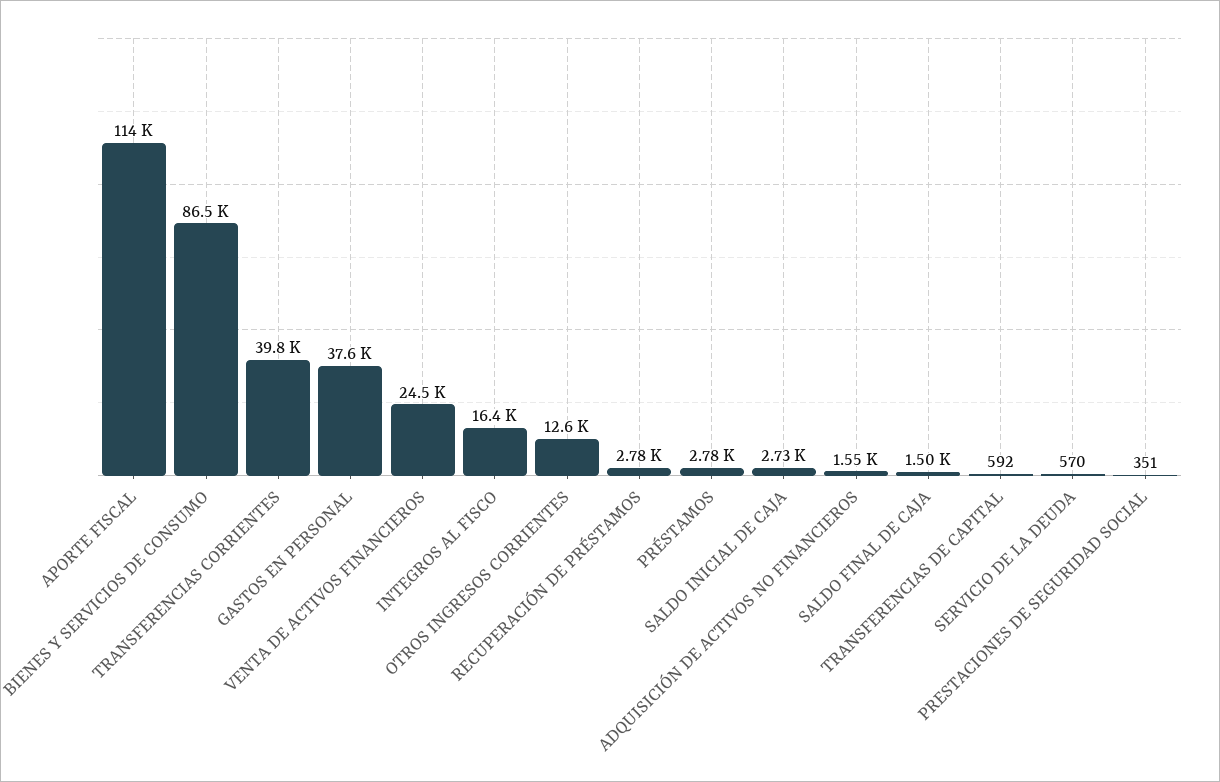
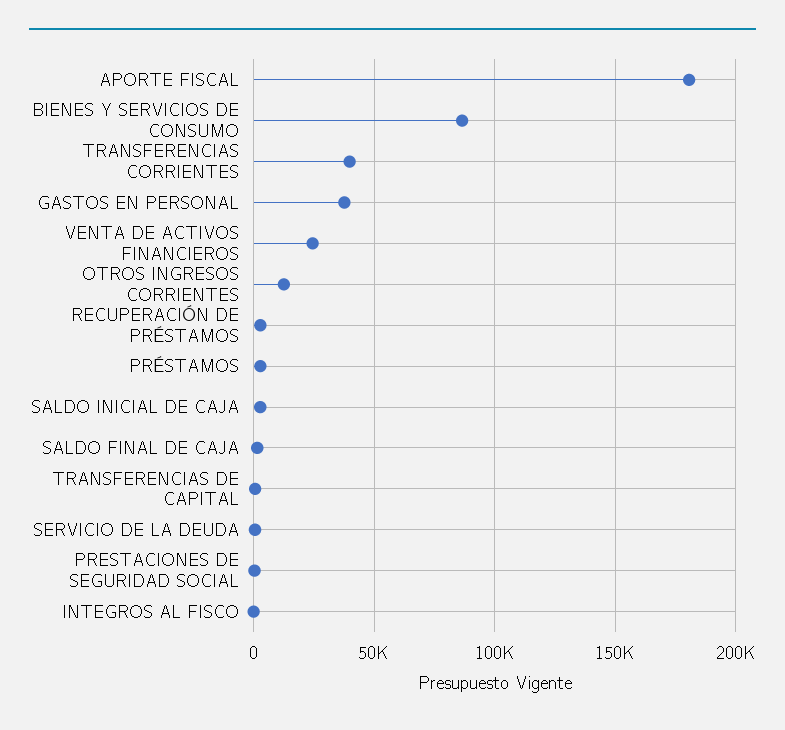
  {
-   "APORTE FISCAL": 114000,
+   "APORTE FISCAL": 180000,
    "BIENES Y SERVICIOS DE CONSUMO": 86500,
    "TRANSFERENCIAS CORRIENTES": 39800,
    "GASTOS EN PERSONAL": 37600,
    "VENTA DE ACTIVOS FINANCIEROS": 24500,
-   "INTEGROS AL FISCO": 16400,
+   "INTEGROS AL FISCO": 0,
    "OTROS INGRESOS CORRIENTES": 12600,
    "RECUPERACIÓN DE PRÉSTAMOS": 2780,
    "PRÉSTAMOS": 2780,
    "SALDO INICIAL DE CAJA": 2730,
-   "ADQUISICIÓN DE ACTIVOS NO FINANCIEROS": 1550,
    "SALDO FINAL DE CAJA": 1500,
    "TRANSFERENCIAS DE CAPITAL": 592,
    "SERVICIO DE LA DEUDA": 570,
    "PRESTACIONES DE SEGURIDAD SOCIAL": 351
  }

